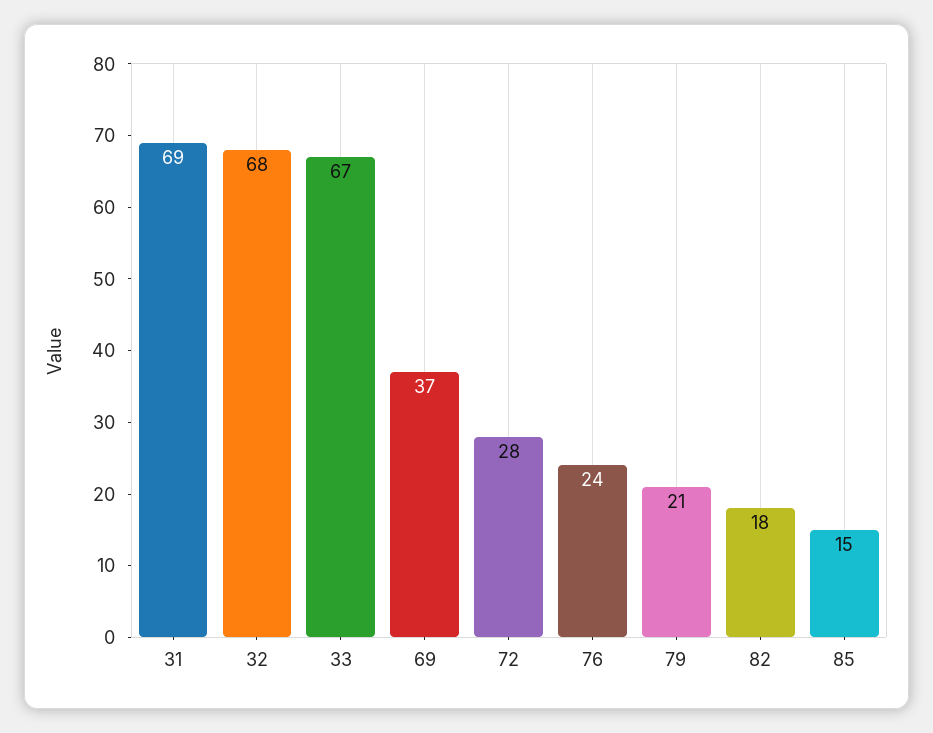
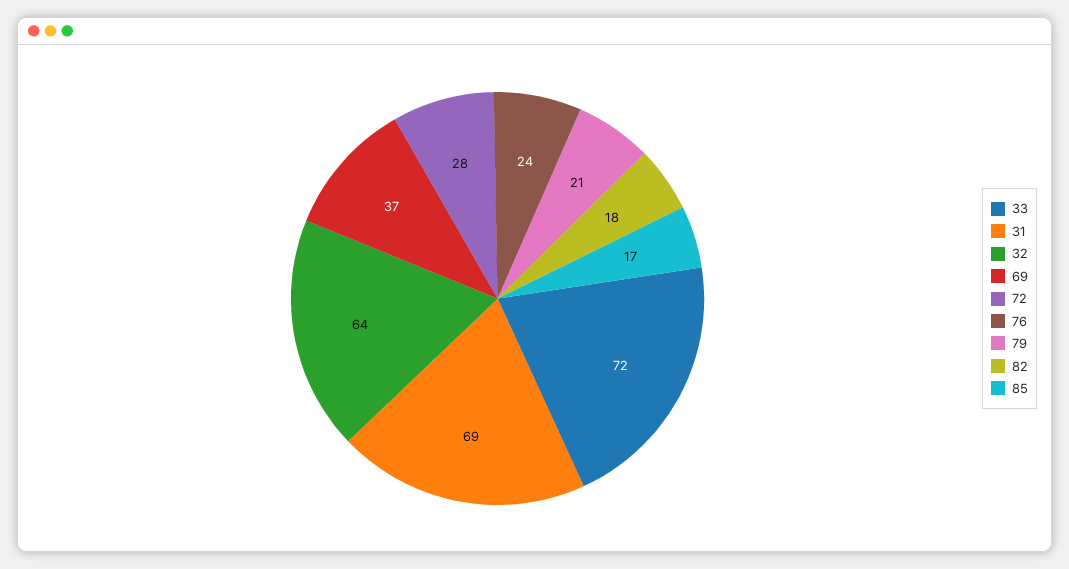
  {
    "31": 69,
-   "32": 68,
+   "32": 64,
-   "33": 67,
+   "33": 72,
    "69": 37,
    "72": 28,
    "76": 24,
    "79": 21,
    "82": 18,
-   "85": 15
+   "85": 17
  }

